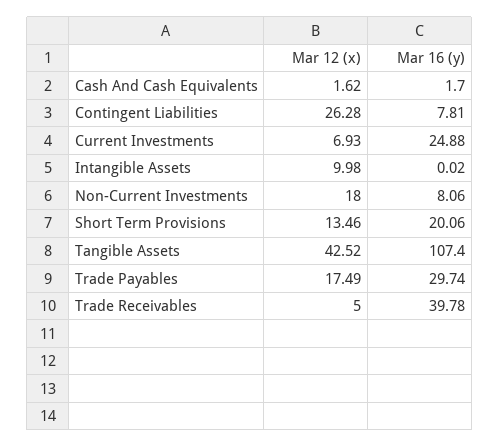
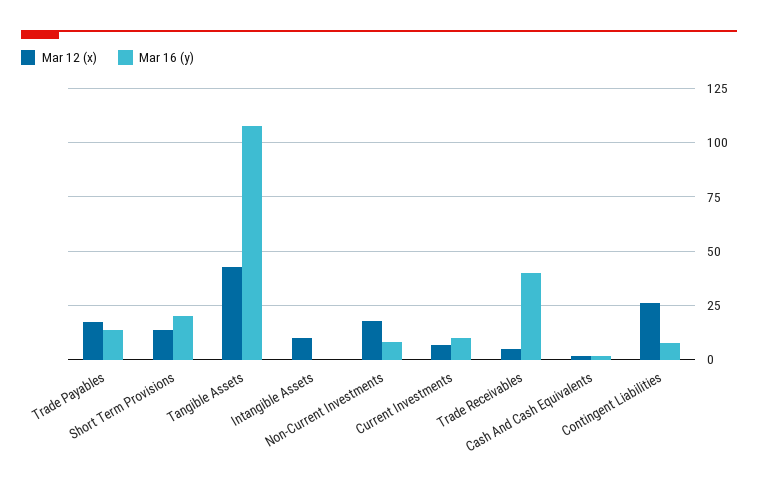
  {
    "Mar 12 (x)": {
      "Cash And Cash Equivalents": 1.62,
      "Contingent Liabilities": 26.28,
      "Current Investments": 6.93,
      "Intangible Assets": 9.98,
      "Non-Current Investments": 18,
      "Short Term Provisions": 13.46,
      "Tangible Assets": 42.52,
      "Trade Payables": 17.49,
      "Trade Receivables": 5
    },
    "Mar 16 (y)": {
      "Cash And Cash Equivalents": 1.7,
      "Contingent Liabilities": 7.81,
-     "Current Investments": 24.88,
+     "Current Investments": 10,
      "Intangible Assets": 0.02,
      "Non-Current Investments": 8.06,
      "Short Term Provisions": 20.06,
      "Tangible Assets": 107.4,
-     "Trade Payables": 29.74,
+     "Trade Payables": 15,
      "Trade Receivables": 39.78
    }
  }

